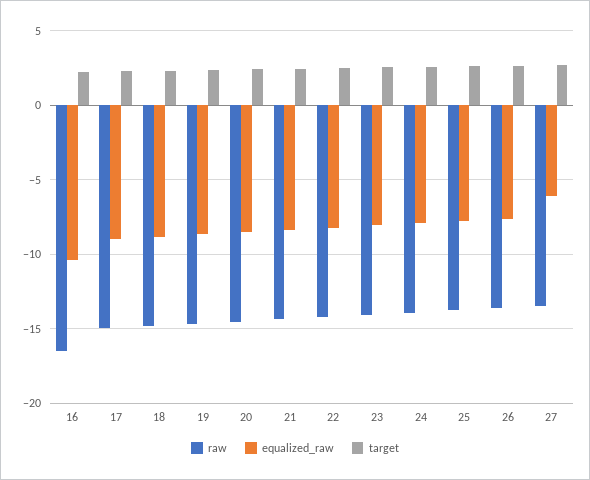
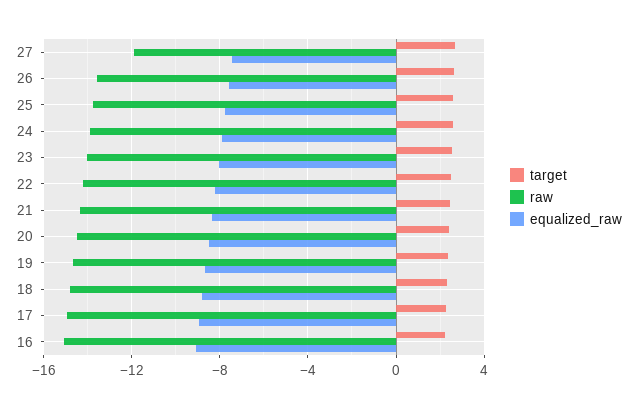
  {
    "raw": {
-     "16": -16.5,
+     "16": -15,
      "17": -15,
      "18": -15,
      "19": -14.5,
      "20": -14.5,
      "21": -14.5,
      "22": -14,
      "23": -14,
      "24": -14,
      "25": -14,
      "26": -13.5,
-     "27": -13.5
+     "27": -12
    },
    "equalized_raw": {
-     "16": -10.5,
+     "16": -9,
      "17": -9,
      "18": -9,
      "19": -8.5,
      "20": -8.5,
      "21": -8.5,
      "22": -8,
      "23": -8,
      "24": -8,
      "25": -8,
      "26": -7.5,
-     "27": -6
+     "27": -7.5
    },
    "target": {
      "16": 2,
      "17": 2.5,
      "18": 2.5,
      "19": 2.5,
      "20": 2.5,
      "21": 2.5,
      "22": 2.5,
      "23": 2.5,
      "24": 2.5,
      "25": 2.5,
      "26": 2.5,
      "27": 2.5
    }
  }

